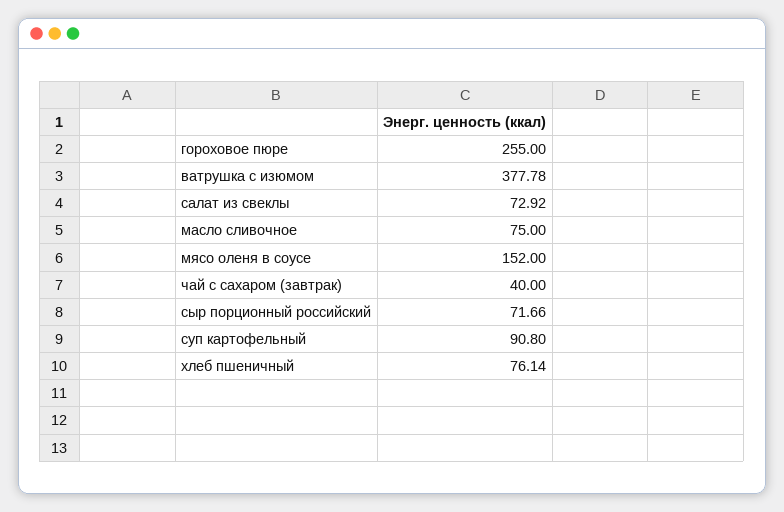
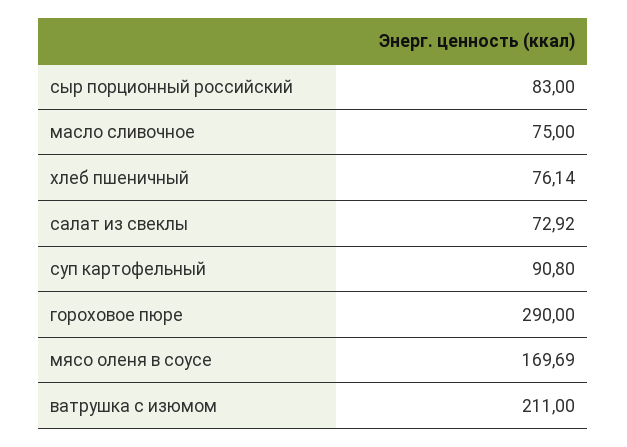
  {
-   "гороховое пюре": 255,
+   "гороховое пюре": 290,
-   "ватрушка с изюмом": 377.78,
+   "ватрушка с изюмом": 211,
    "салат из свеклы": 72.92,
    "масло сливочное": 75,
-   "мясо оленя в соусе": 152,
+   "мясо оленя в соусе": 169.69,
-   "чай с сахаром (завтрак)": 40,
-   "сыр порционный российский": 71.66,
+   "сыр порционный российский": 83,
    "суп картофельный": 90.8,
    "хлеб пшеничный": 76.14
  }

